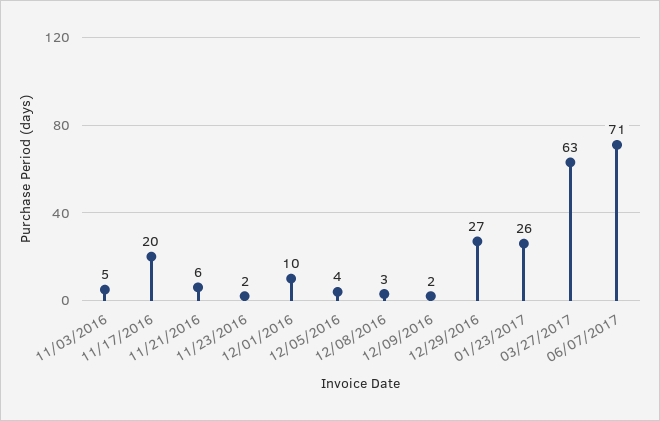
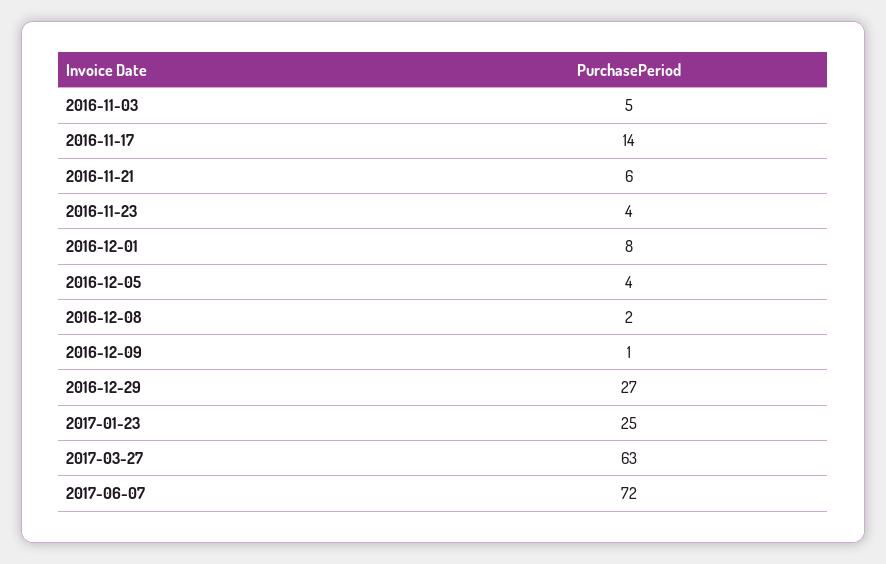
  {
    "11/03/2016": 5,
-   "11/17/2016": 20,
+   "11/17/2016": 14,
    "11/21/2016": 6,
-   "11/23/2016": 2,
+   "11/23/2016": 4,
-   "12/01/2016": 10,
+   "12/01/2016": 8,
    "12/05/2016": 4,
-   "12/08/2016": 3,
+   "12/08/2016": 2,
-   "12/09/2016": 2,
+   "12/09/2016": 1,
    "12/29/2016": 27,
-   "01/23/2017": 26,
+   "01/23/2017": 25,
    "03/27/2017": 63,
-   "06/07/2017": 71
+   "06/07/2017": 72
  }

